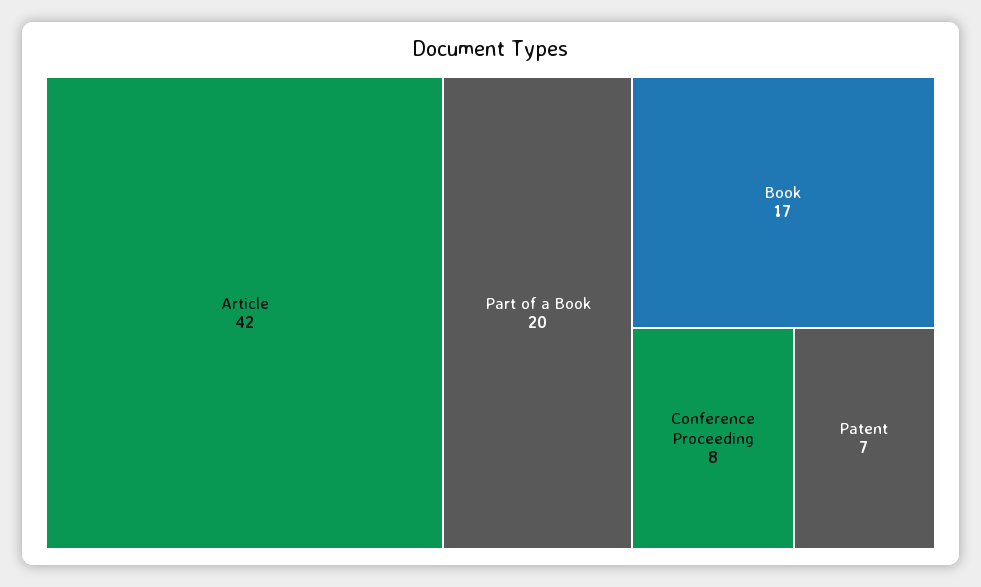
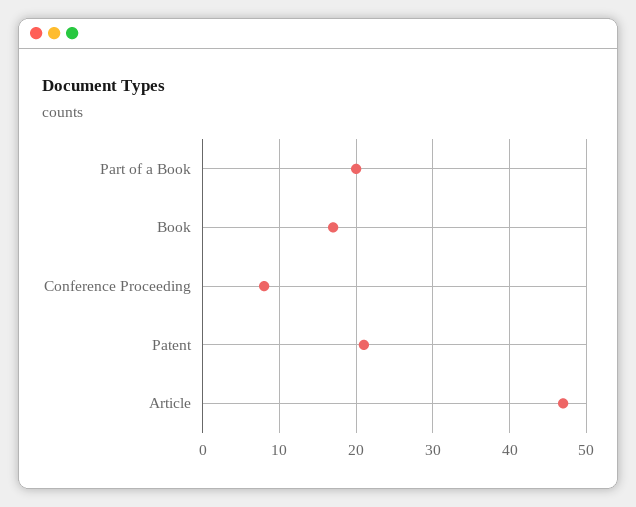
  {
-   "Article": 42,
+   "Article": 47,
    "Part of a Book": 20,
    "Book": 17,
    "Conference Proceeding": 8,
-   "Patent": 7
+   "Patent": 21
  }

